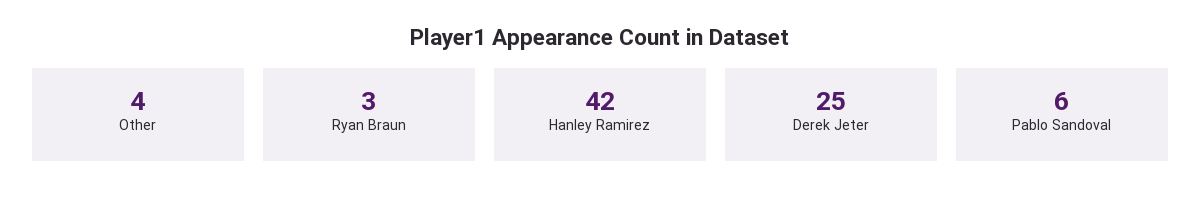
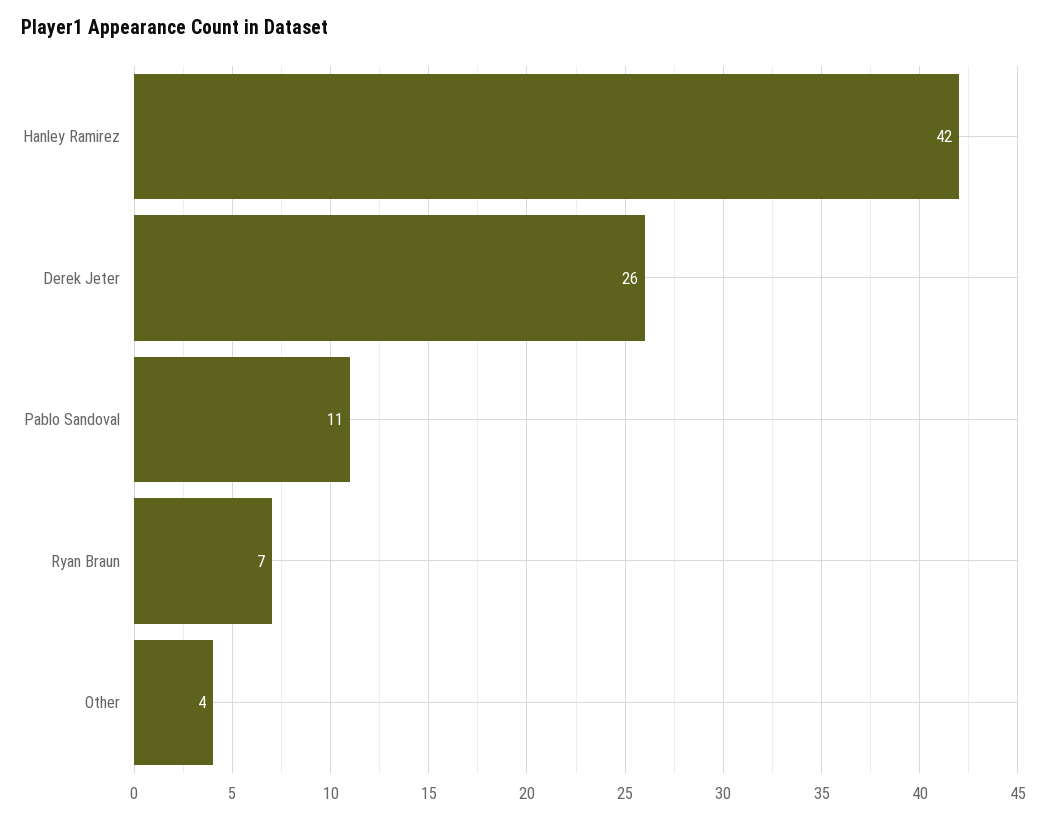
  {
    "Other": 4,
-   "Ryan Braun": 3,
+   "Ryan Braun": 7,
    "Hanley Ramirez": 42,
-   "Derek Jeter": 25,
+   "Derek Jeter": 26,
-   "Pablo Sandoval": 6
+   "Pablo Sandoval": 11
  }

